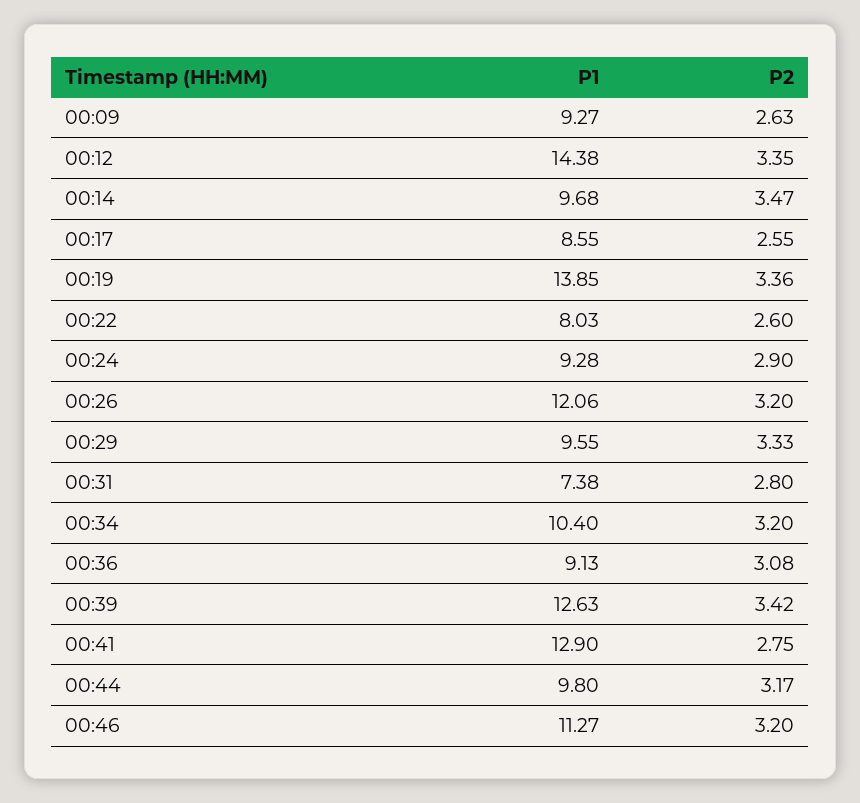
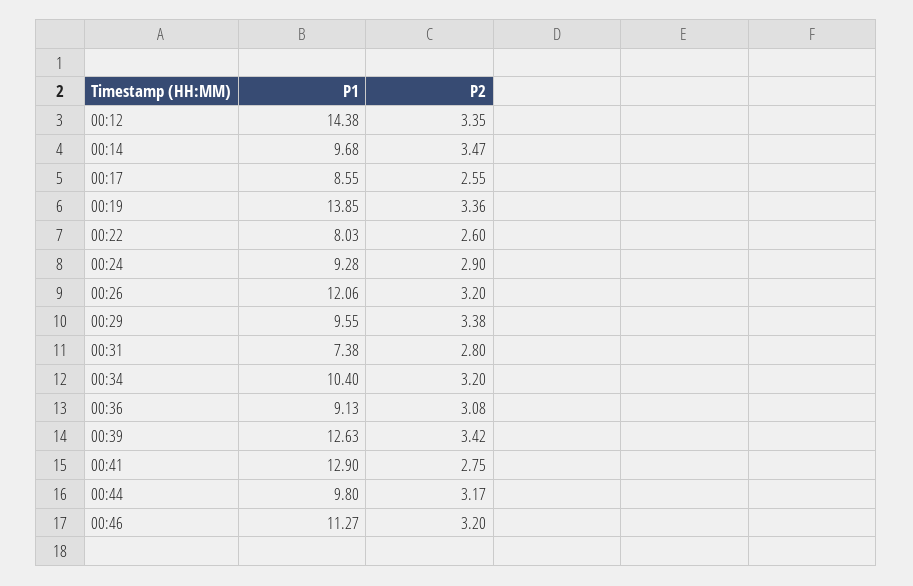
  {
    "P1": {
-     "00:09": 9.27,
      "00:12": 14.38,
      "00:14": 9.68,
      "00:17": 8.55,
      "00:19": 13.85,
      "00:22": 8.03,
      "00:24": 9.28,
      "00:26": 12.06,
      "00:29": 9.55,
      "00:31": 7.38,
      "00:34": 10.4,
      "00:36": 9.13,
      "00:39": 12.63,
      "00:41": 12.9,
      "00:44": 9.8,
      "00:46": 11.27
    },
    "P2": {
-     "00:09": 2.63,
      "00:12": 3.35,
      "00:14": 3.47,
      "00:17": 2.55,
      "00:19": 3.36,
      "00:22": 2.6,
      "00:24": 2.9,
      "00:26": 3.2,
-     "00:29": 3.33,
+     "00:29": 3.38,
      "00:31": 2.8,
      "00:34": 3.2,
      "00:36": 3.08,
      "00:39": 3.42,
      "00:41": 2.75,
      "00:44": 3.17,
      "00:46": 3.2
    }
  }

